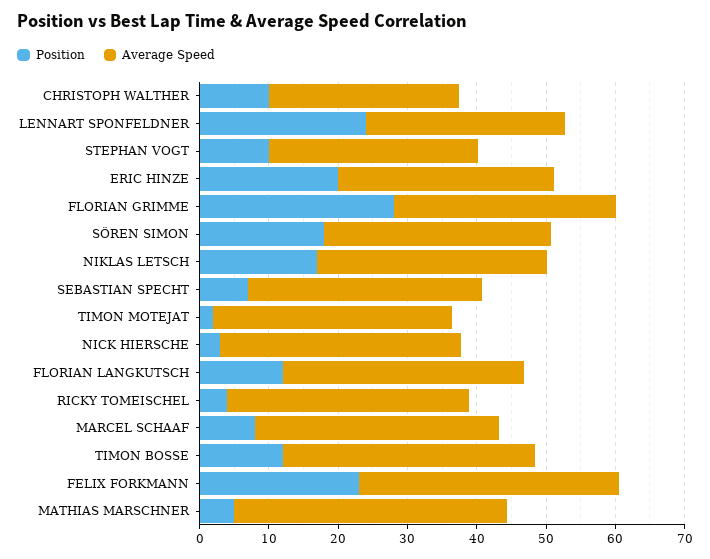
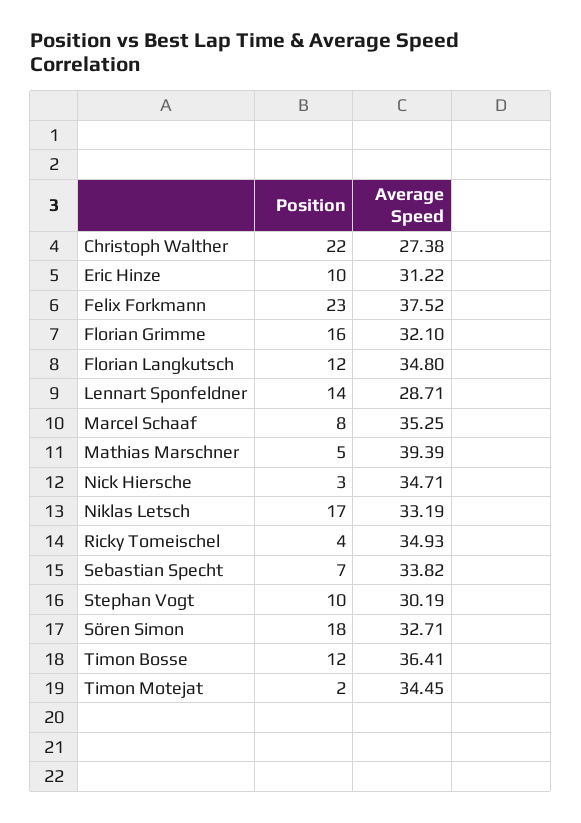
  {
    "Position": {
-     "CHRISTOPH WALTHER": 10,
+     "CHRISTOPH WALTHER": 22,
-     "LENNART SPONFELDNER": 24,
+     "LENNART SPONFELDNER": 14,
      "STEPHAN VOGT": 10,
-     "ERIC HINZE": 20,
+     "ERIC HINZE": 10,
-     "FLORIAN GRIMME": 28,
+     "FLORIAN GRIMME": 16,
      "SÖREN SIMON": 18,
      "NIKLAS LETSCH": 17,
      "SEBASTIAN SPECHT": 7,
      "TIMON MOTEJAT": 2,
      "NICK HIERSCHE": 3,
      "FLORIAN LANGKUTSCH": 12,
      "RICKY TOMEISCHEL": 4,
      "MARCEL SCHAAF": 8,
      "TIMON BOSSE": 12,
      "FELIX FORKMANN": 23,
      "MATHIAS MARSCHNER": 5
    },
    "Average Speed": {
      "CHRISTOPH WALTHER": 27.38,
      "LENNART SPONFELDNER": 28.71,
      "STEPHAN VOGT": 30.19,
      "ERIC HINZE": 31.22,
      "FLORIAN GRIMME": 32.1,
      "SÖREN SIMON": 32.71,
      "NIKLAS LETSCH": 33.19,
      "SEBASTIAN SPECHT": 33.82,
      "TIMON MOTEJAT": 34.45,
      "NICK HIERSCHE": 34.71,
      "FLORIAN LANGKUTSCH": 34.8,
      "RICKY TOMEISCHEL": 34.93,
      "MARCEL SCHAAF": 35.25,
      "TIMON BOSSE": 36.41,
      "FELIX FORKMANN": 37.52,
      "MATHIAS MARSCHNER": 39.39
    }
  }

